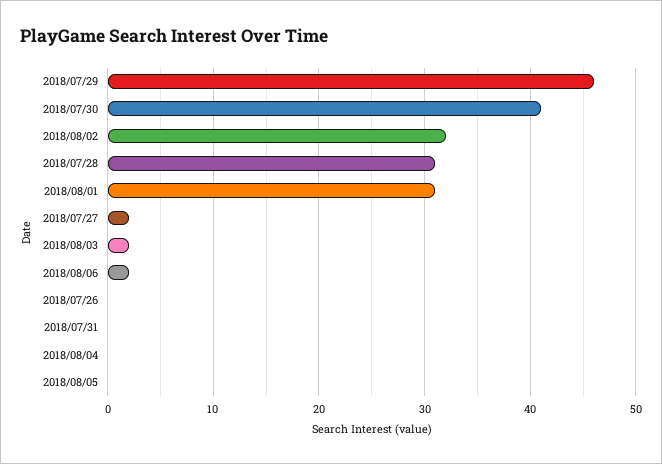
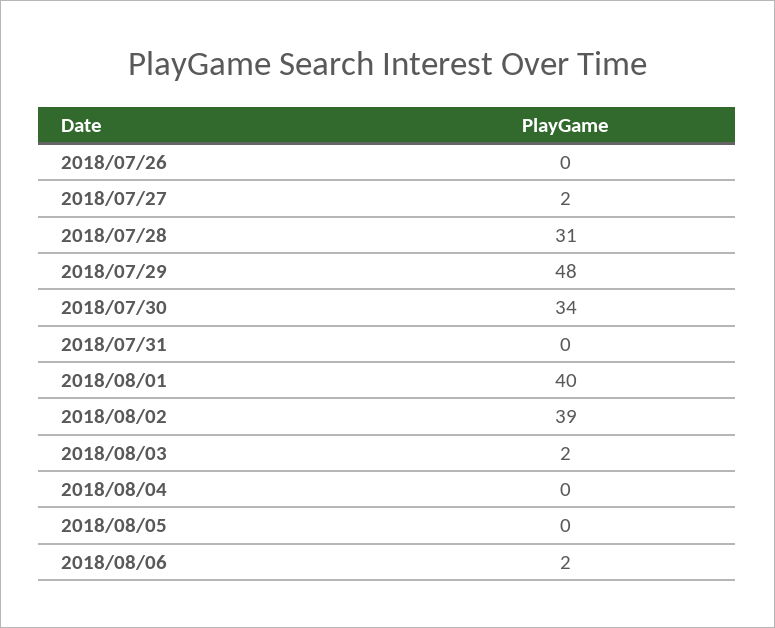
  {
-   "2018/07/29": 46,
+   "2018/07/29": 48,
-   "2018/07/30": 41,
+   "2018/07/30": 34,
-   "2018/08/02": 32,
+   "2018/08/02": 39,
    "2018/07/28": 31,
-   "2018/08/01": 31,
+   "2018/08/01": 40,
    "2018/07/27": 2,
    "2018/08/03": 2,
    "2018/08/06": 2,
    "2018/07/26": 0,
    "2018/07/31": 0,
    "2018/08/04": 0,
    "2018/08/05": 0
  }

